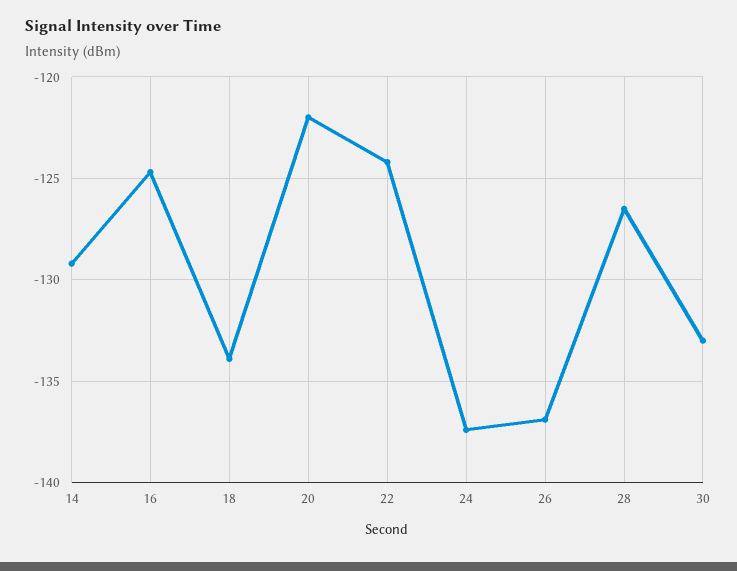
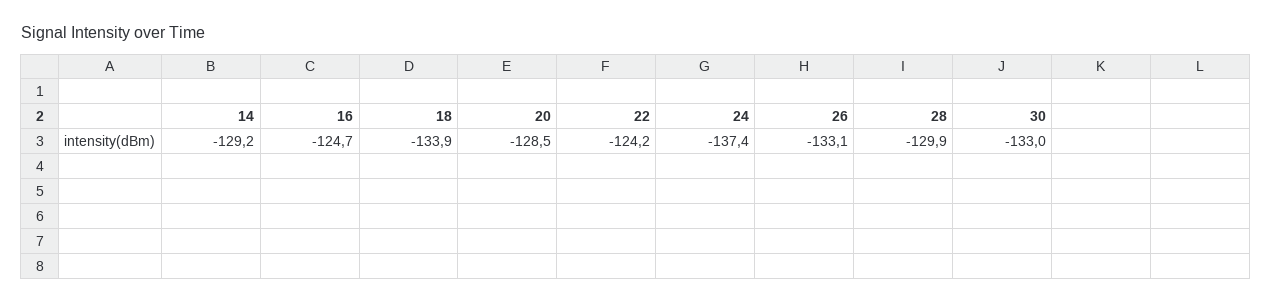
  {
    "14": -129.2,
    "16": -124.7,
    "18": -133.9,
-   "20": -122,
+   "20": -128.5,
    "22": -124.2,
    "24": -137.4,
-   "26": -137,
+   "26": -133.1,
-   "28": -126.5,
+   "28": -129.9,
    "30": -133
  }

